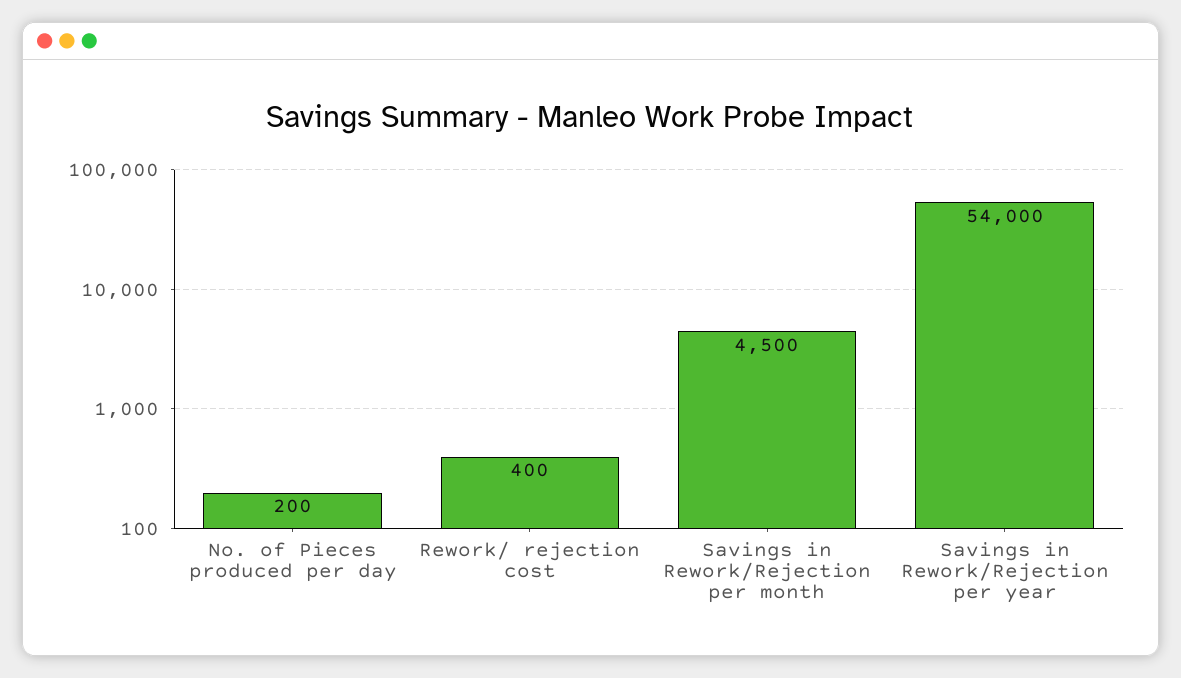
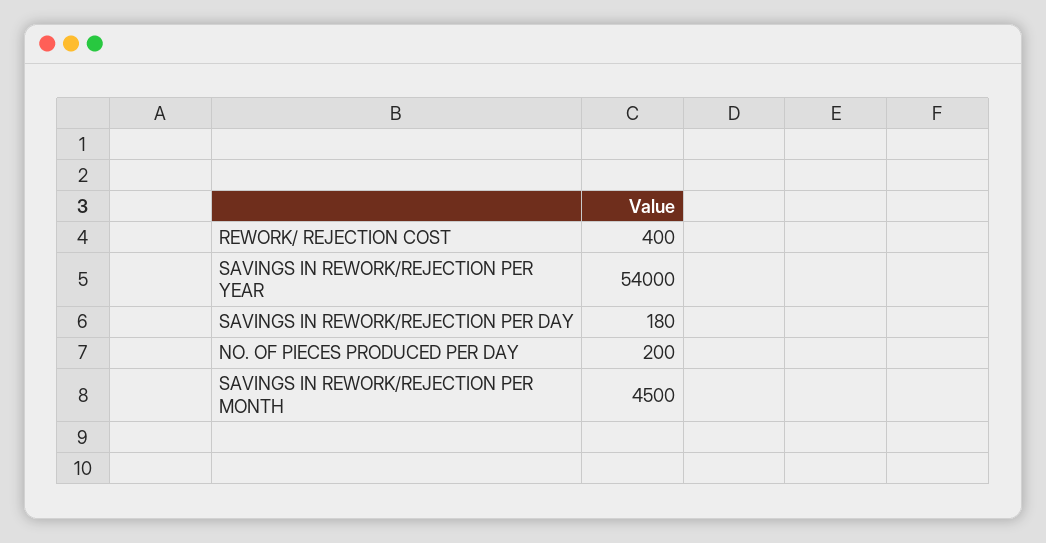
  {
    "No. of Pieces produced per day": 200,
    "Rework/ rejection cost": 400,
    "Savings in Rework/Rejection per month": 4500,
-   "Savings in Rework/Rejection per year": 54000
+   "Savings in Rework/Rejection per year": 54000,
+   "SAVINGS IN REWORK/REJECTION PER DAY": 180
  }

